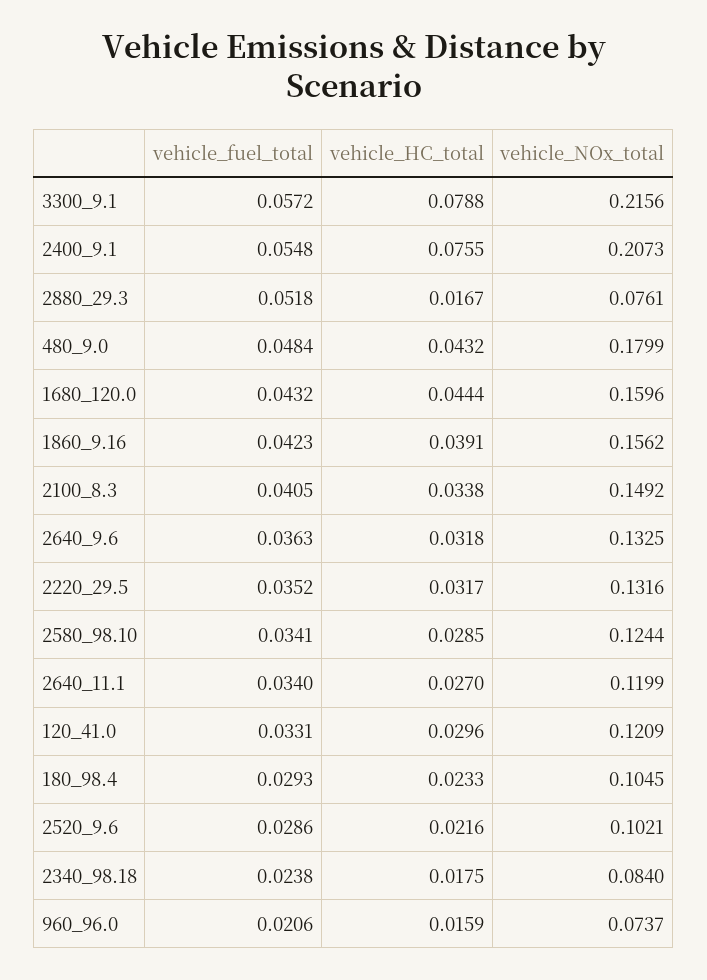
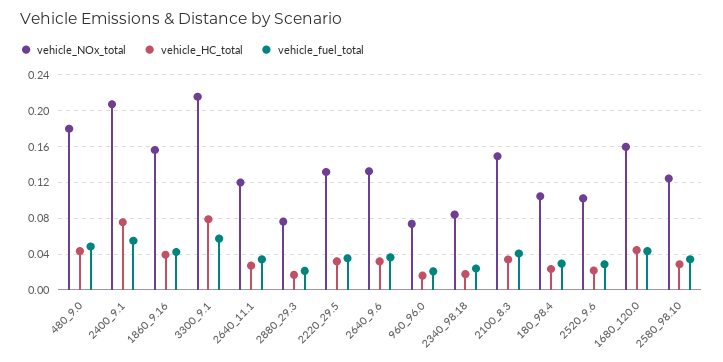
  {
    "vehicle_fuel_total": {
      "3300_9.1": 0.0572,
      "2400_9.1": 0.0548,
-     "2880_29.3": 0.0518,
+     "2880_29.3": 0.02,
      "480_9.0": 0.0484,
      "1680_120.0": 0.0432,
      "1860_9.16": 0.0423,
      "2100_8.3": 0.0405,
      "2640_9.6": 0.0363,
      "2220_29.5": 0.0352,
      "2580_98.10": 0.0341,
      "2640_11.1": 0.034,
-     "120_41.0": 0.0331,
      "180_98.4": 0.0293,
      "2520_9.6": 0.0286,
      "2340_98.18": 0.0238,
      "960_96.0": 0.0206
    },
    "vehicle_HC_total": {
      "3300_9.1": 0.0788,
      "2400_9.1": 0.0755,
      "2880_29.3": 0.0167,
      "480_9.0": 0.0432,
      "1680_120.0": 0.0444,
      "1860_9.16": 0.0391,
      "2100_8.3": 0.0338,
      "2640_9.6": 0.0318,
      "2220_29.5": 0.0317,
      "2580_98.10": 0.0285,
      "2640_11.1": 0.027,
-     "120_41.0": 0.0296,
      "180_98.4": 0.0233,
      "2520_9.6": 0.0216,
      "2340_98.18": 0.0175,
      "960_96.0": 0.0159
    },
    "vehicle_NOx_total": {
      "3300_9.1": 0.2156,
      "2400_9.1": 0.2073,
      "2880_29.3": 0.0761,
      "480_9.0": 0.1799,
      "1680_120.0": 0.1596,
      "1860_9.16": 0.1562,
      "2100_8.3": 0.1492,
      "2640_9.6": 0.1325,
      "2220_29.5": 0.1316,
      "2580_98.10": 0.1244,
      "2640_11.1": 0.1199,
-     "120_41.0": 0.1209,
      "180_98.4": 0.1045,
      "2520_9.6": 0.1021,
      "2340_98.18": 0.084,
      "960_96.0": 0.0737
    }
  }

